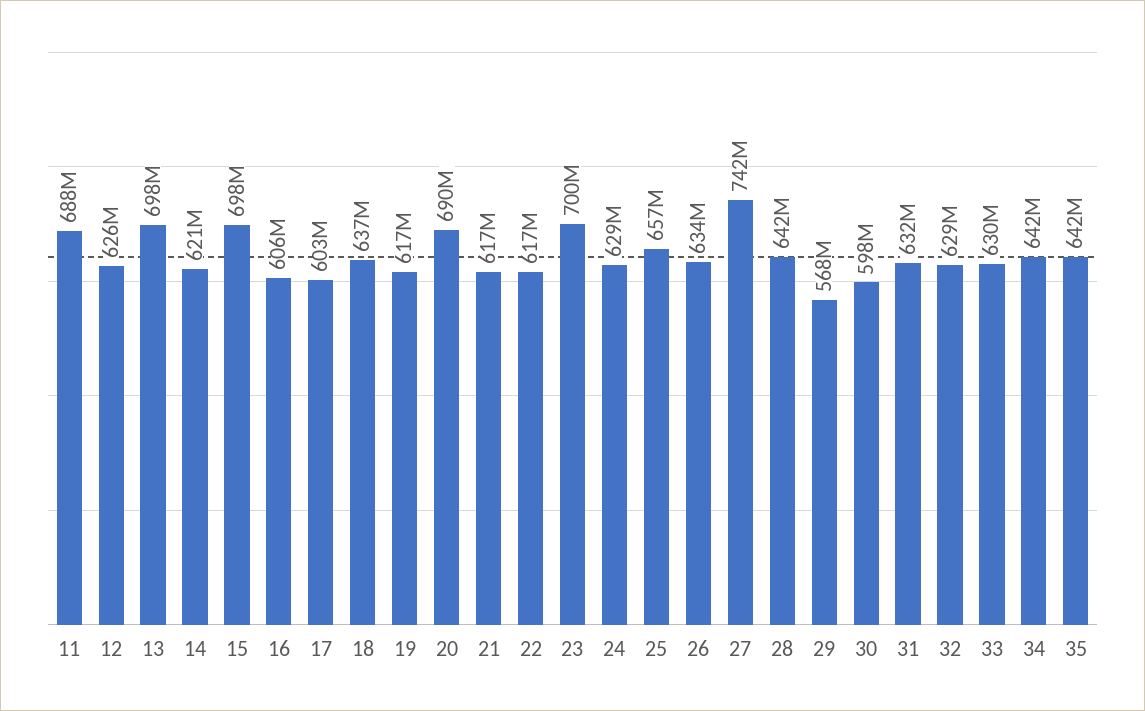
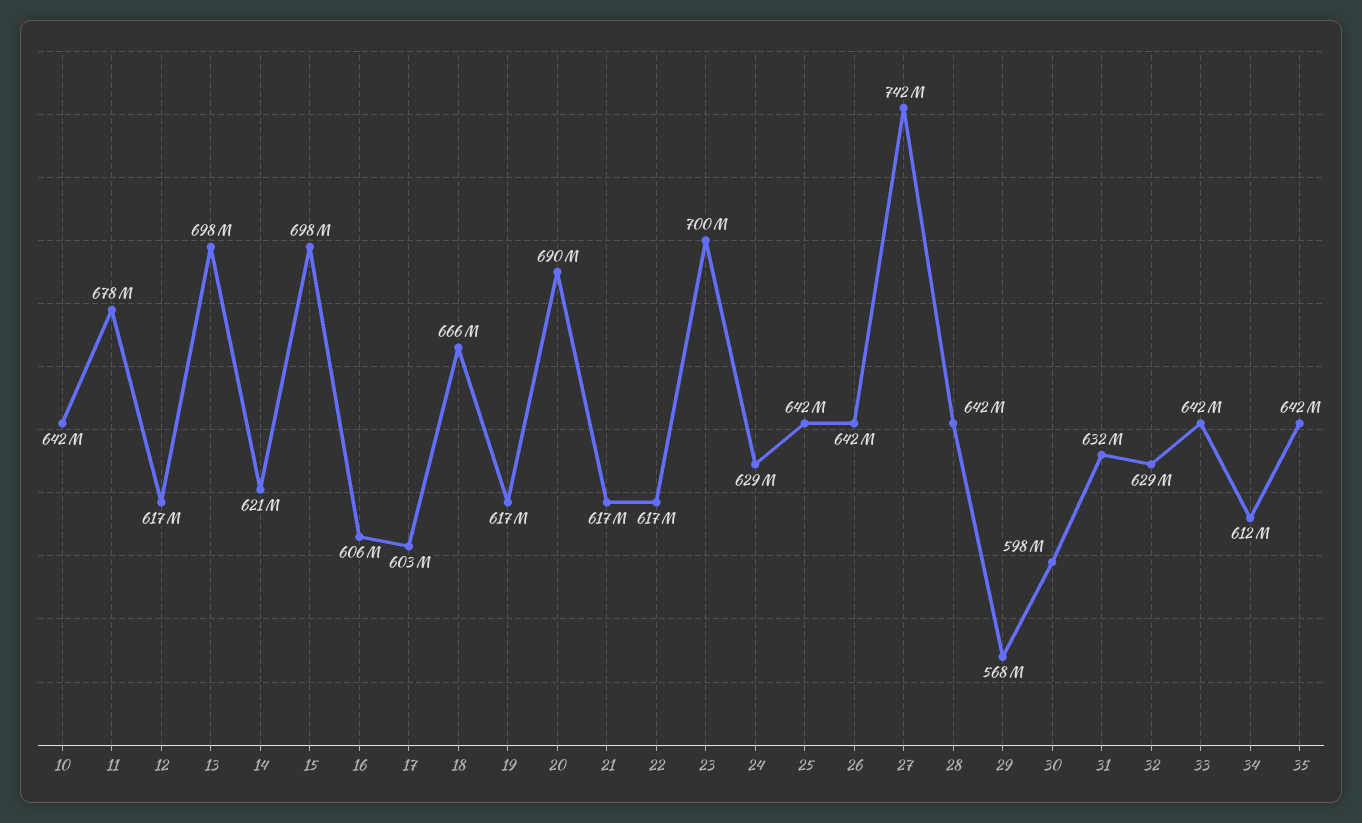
  {
-   "11": 688000000,
+   "11": 678000000,
-   "12": 626000000,
+   "12": 617000000,
    "13": 698000000,
    "14": 621000000,
    "15": 698000000,
    "16": 606000000,
    "17": 603000000,
-   "18": 637000000,
+   "18": 666000000,
    "19": 617000000,
    "20": 690000000,
    "21": 617000000,
    "22": 617000000,
    "23": 700000000,
    "24": 629000000,
-   "25": 657000000,
+   "25": 642000000,
-   "26": 634000000,
+   "26": 642000000,
    "27": 742000000,
    "28": 642000000,
    "29": 568000000,
    "30": 598000000,
    "31": 632000000,
    "32": 629000000,
-   "33": 630000000,
+   "33": 642000000,
-   "34": 642000000,
+   "34": 612000000,
-   "35": 642000000
+   "35": 642000000,
+   "10": 642000000
  }

